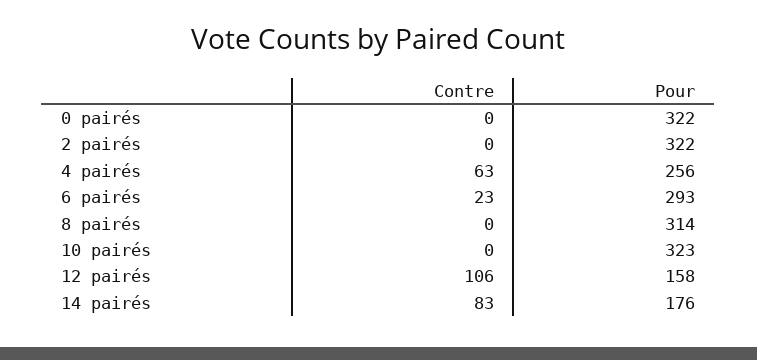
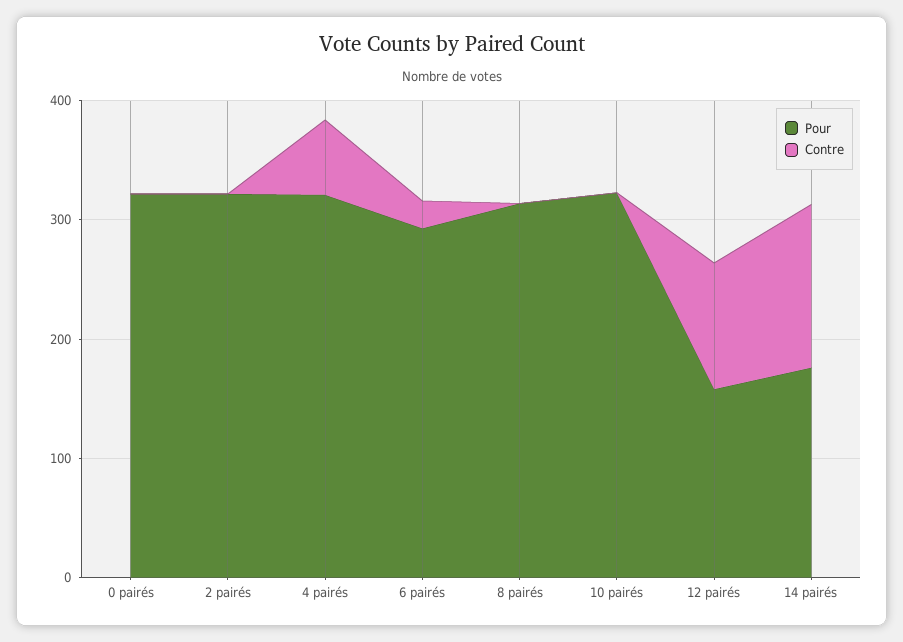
  {
    "Contre": {
      "0 pairés": 0,
      "2 pairés": 0,
      "4 pairés": 63,
      "6 pairés": 23,
      "8 pairés": 0,
      "10 pairés": 0,
      "12 pairés": 106,
-     "14 pairés": 83
+     "14 pairés": 140
    },
    "Pour": {
      "0 pairés": 322,
      "2 pairés": 322,
-     "4 pairés": 256,
+     "4 pairés": 320,
      "6 pairés": 293,
      "8 pairés": 314,
      "10 pairés": 323,
      "12 pairés": 158,
      "14 pairés": 176
    }
  }

